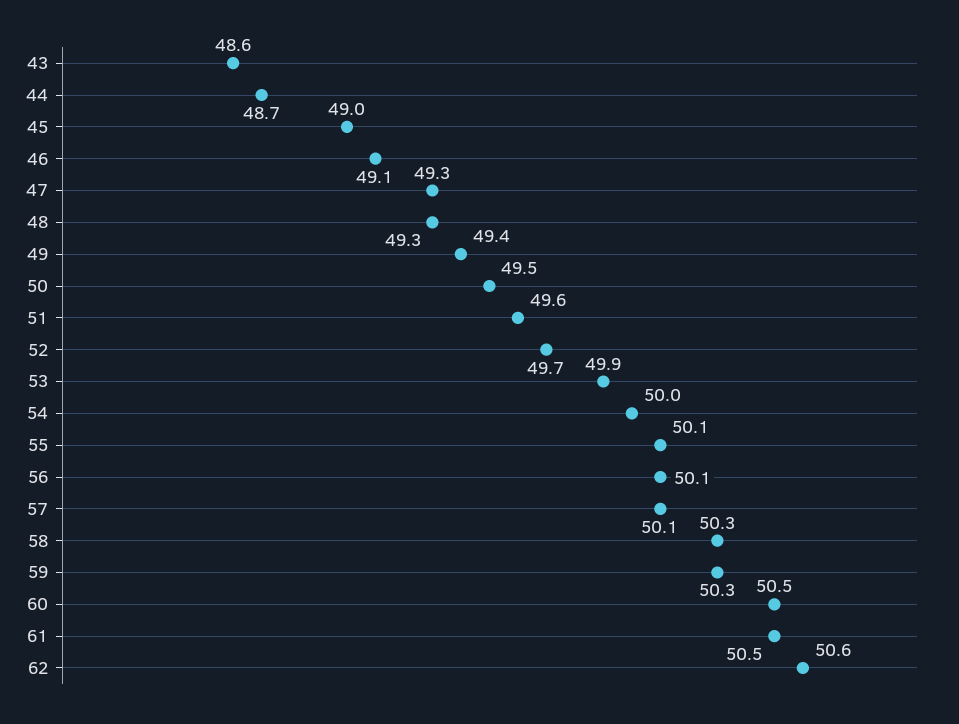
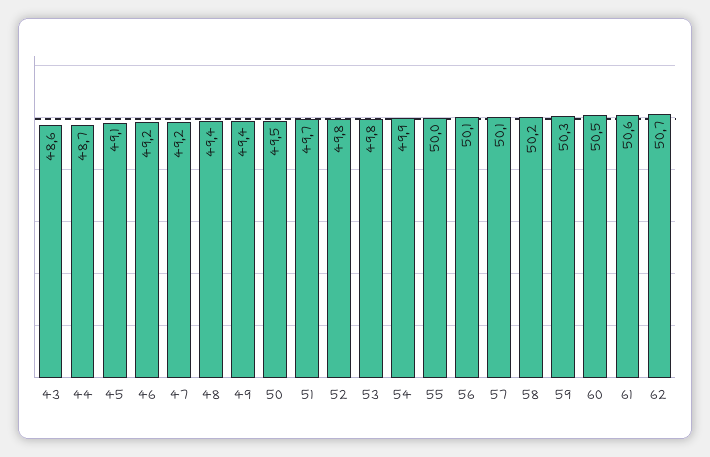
  {
    "43": 48.6,
    "44": 48.7,
-   "45": 49,
+   "45": 49.1,
-   "46": 49.1,
+   "46": 49.2,
-   "47": 49.3,
+   "47": 49.2,
-   "48": 49.3,
+   "48": 49.4,
    "49": 49.4,
    "50": 49.5,
-   "51": 49.6,
+   "51": 49.7,
-   "52": 49.7,
+   "52": 49.8,
-   "53": 49.9,
+   "53": 49.8,
-   "54": 50,
+   "54": 49.9,
-   "55": 50.1,
+   "55": 50,
    "56": 50.1,
    "57": 50.1,
-   "58": 50.3,
+   "58": 50.2,
    "59": 50.3,
    "60": 50.5,
-   "61": 50.5,
+   "61": 50.6,
-   "62": 50.6
+   "62": 50.7
  }

